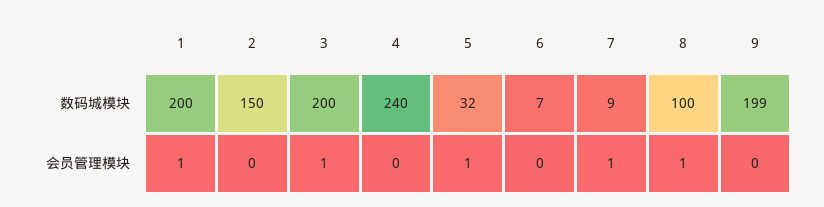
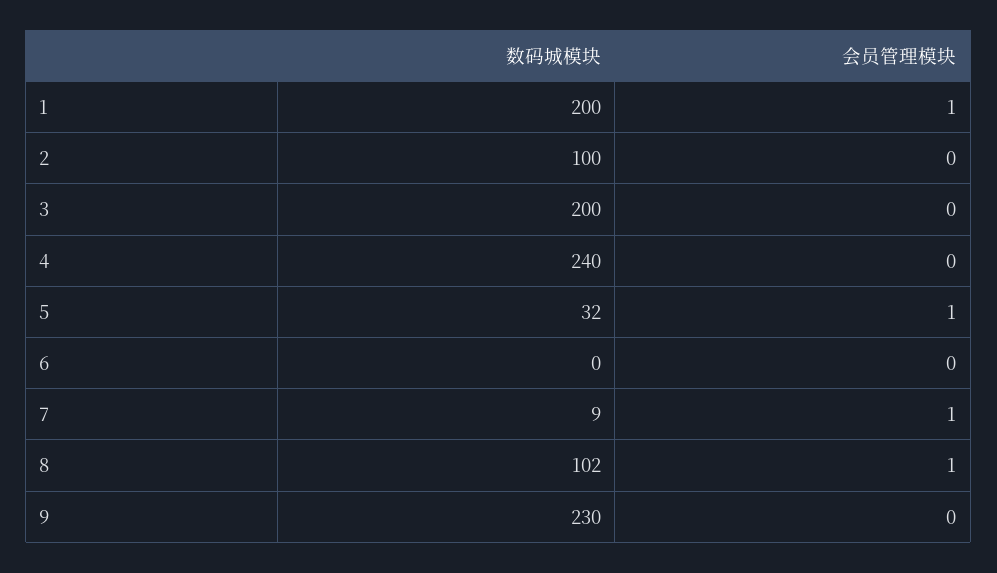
  {
    "1": {
      "数码城模块": 200,
      "会员管理模块": 1
    },
    "2": {
-     "数码城模块": 150,
+     "数码城模块": 100,
      "会员管理模块": 0
    },
    "3": {
      "数码城模块": 200,
-     "会员管理模块": 1
+     "会员管理模块": 0
    },
    "4": {
      "数码城模块": 240,
      "会员管理模块": 0
    },
    "5": {
      "数码城模块": 32,
      "会员管理模块": 1
    },
    "6": {
-     "数码城模块": 7,
+     "数码城模块": 0,
      "会员管理模块": 0
    },
    "7": {
      "数码城模块": 9,
      "会员管理模块": 1
    },
    "8": {
-     "数码城模块": 100,
+     "数码城模块": 102,
      "会员管理模块": 1
    },
    "9": {
-     "数码城模块": 199,
+     "数码城模块": 230,
      "会员管理模块": 0
    }
  }

